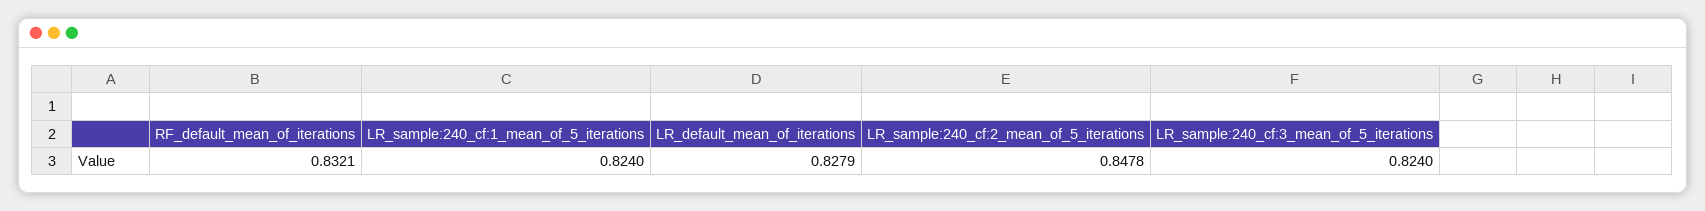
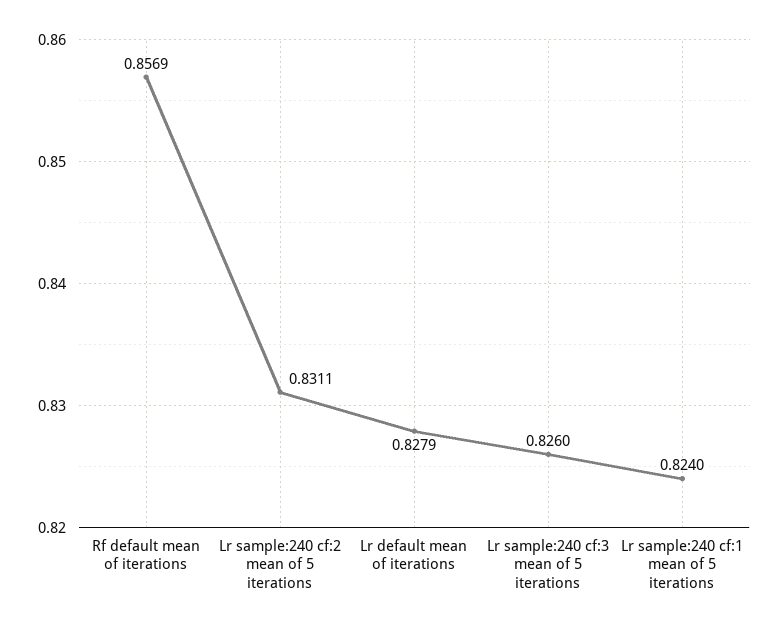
  {
-   "RF_default_mean_of_iterations": 0.8321,
+   "RF_default_mean_of_iterations": 0.8569,
    "LR_sample:240_cf:1_mean_of_5_iterations": 0.824,
    "LR_default_mean_of_iterations": 0.8279,
-   "LR_sample:240_cf:2_mean_of_5_iterations": 0.8478,
+   "LR_sample:240_cf:2_mean_of_5_iterations": 0.8311,
-   "LR_sample:240_cf:3_mean_of_5_iterations": 0.824
+   "LR_sample:240_cf:3_mean_of_5_iterations": 0.826
  }

